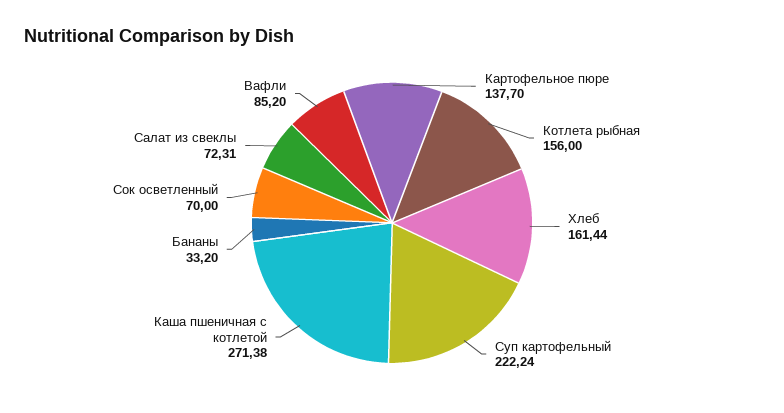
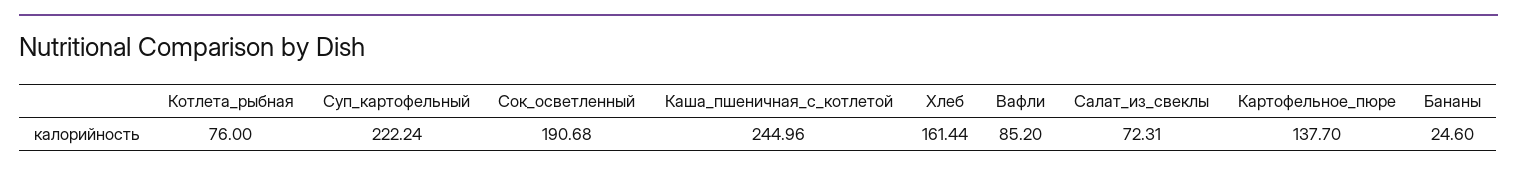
  {
    "Картофельное пюре": 137.7,
-   "Котлета рыбная": 156,
+   "Котлета рыбная": 76,
    "Хлеб": 161.44,
    "Суп картофельный": 222.24,
-   "Каша пшеничная с котлетой": 271.38,
+   "Каша пшеничная с котлетой": 244.96,
-   "Бананы": 33.2,
+   "Бананы": 24.6,
-   "Сок осветленный": 70,
+   "Сок осветленный": 190.68,
    "Салат из свеклы": 72.31,
    "Вафли": 85.2
  }

